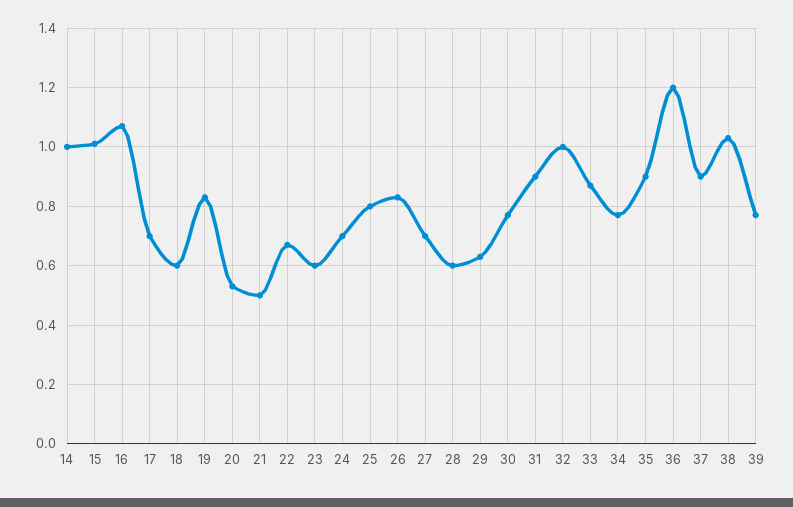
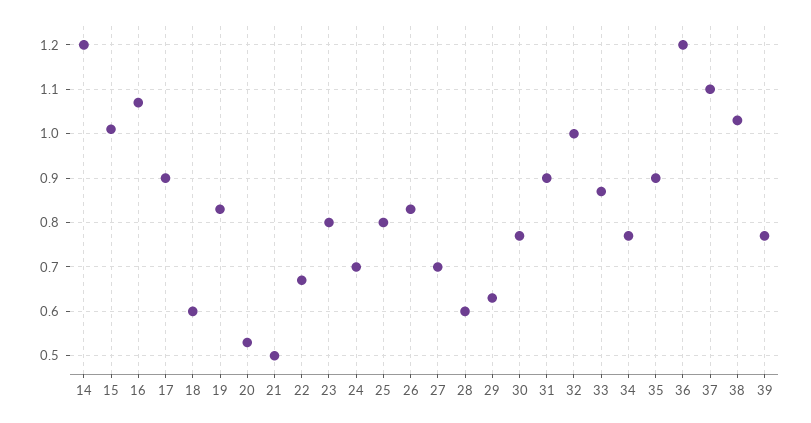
  {
-   "14": 1,
+   "14": 1.2,
    "15": 1,
    "16": 1.05,
-   "17": 0.7,
+   "17": 0.9,
    "18": 0.6,
    "19": 0.85,
    "20": 0.55,
    "21": 0.5,
    "22": 0.65,
-   "23": 0.6,
+   "23": 0.8,
    "24": 0.7,
    "25": 0.8,
    "26": 0.85,
    "27": 0.7,
    "28": 0.6,
    "29": 0.65,
    "30": 0.75,
    "31": 0.9,
    "32": 1,
    "33": 0.85,
    "34": 0.75,
    "35": 0.9,
    "36": 1.2,
-   "37": 0.9,
+   "37": 1.1,
    "38": 1.05,
    "39": 0.75
  }

